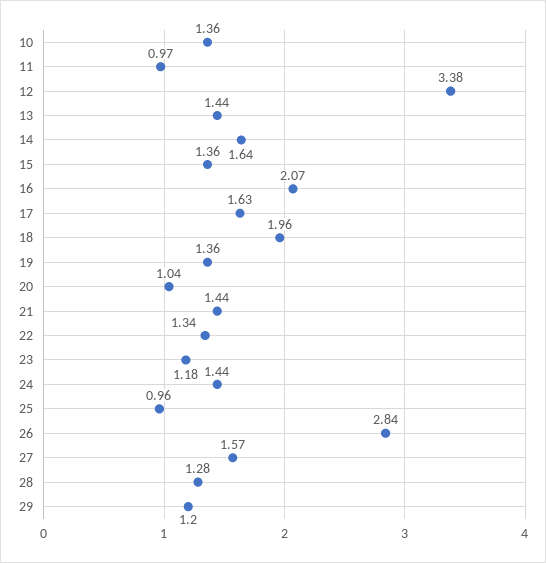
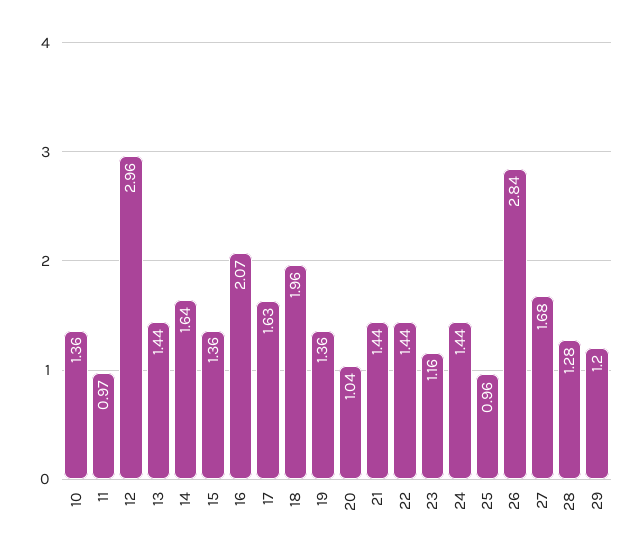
  {
    "10": 1.36,
    "11": 0.97,
-   "12": 3.38,
+   "12": 2.96,
    "13": 1.44,
    "14": 1.64,
    "15": 1.36,
    "16": 2.07,
    "17": 1.63,
    "18": 1.96,
    "19": 1.36,
    "20": 1.04,
    "21": 1.44,
-   "22": 1.34,
+   "22": 1.44,
-   "23": 1.18,
+   "23": 1.16,
    "24": 1.44,
    "25": 0.96,
    "26": 2.84,
-   "27": 1.57,
+   "27": 1.68,
    "28": 1.28,
    "29": 1.2
  }

